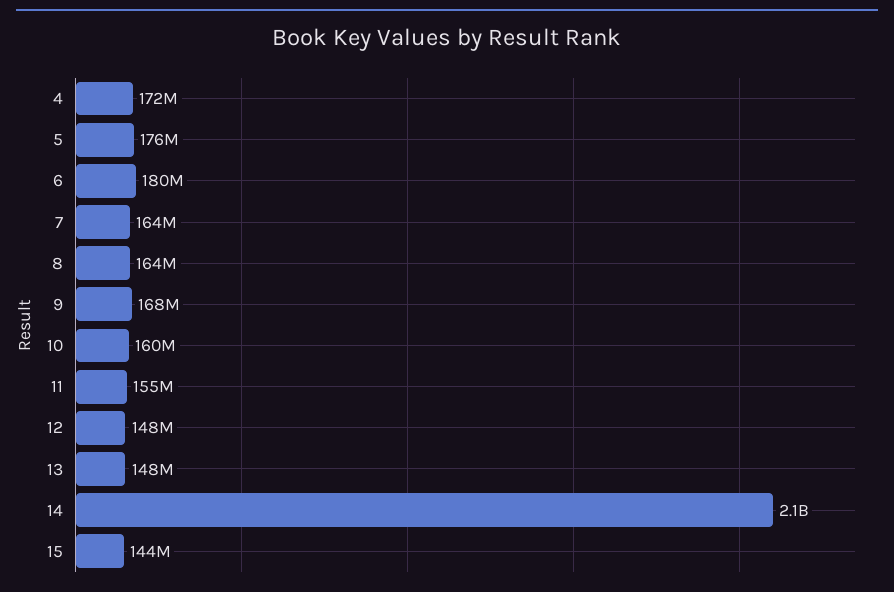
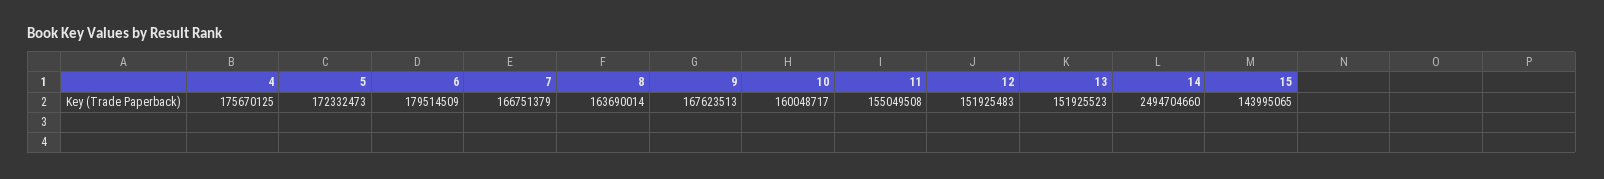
  {
-   "4": 172000000,
+   "4": 175670125,
-   "5": 176000000,
+   "5": 172332473,
    "6": 179514509,
-   "7": 164000000,
+   "7": 166751379,
    "8": 163690014,
    "9": 167623513,
    "10": 160048717,
    "11": 155049508,
-   "12": 148000000,
+   "12": 151925483,
-   "13": 148000000,
+   "13": 151925523,
-   "14": 2100000000,
+   "14": 2494704660,
    "15": 143995065
  }

